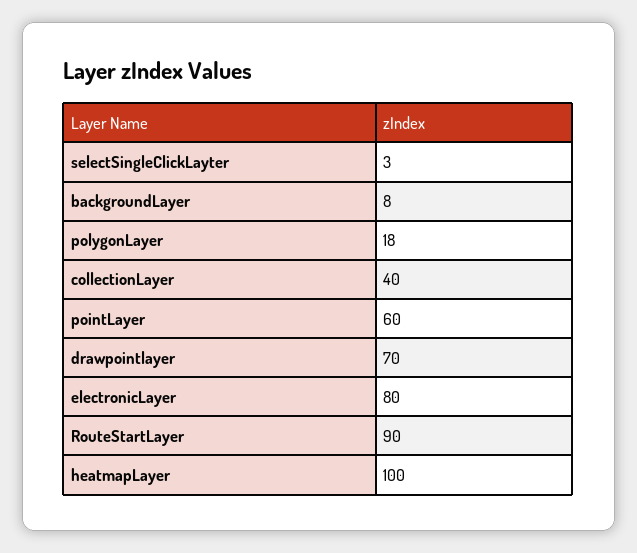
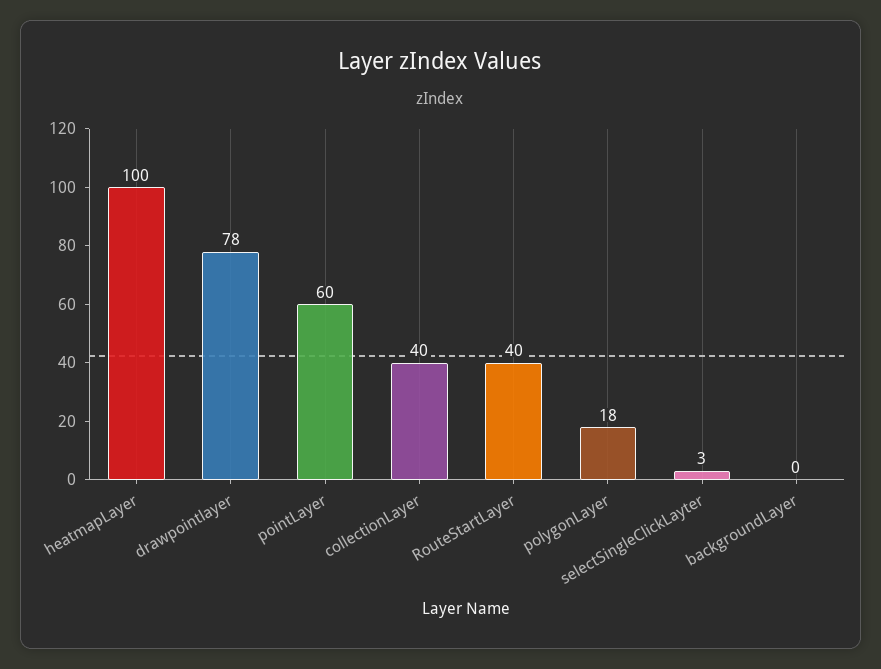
  {
    "selectSingleClickLayter": 3,
-   "backgroundLayer": 8,
+   "backgroundLayer": 0,
    "polygonLayer": 18,
    "collectionLayer": 40,
    "pointLayer": 60,
-   "drawpointlayer": 70,
+   "drawpointlayer": 78,
-   "electronicLayer": 80,
-   "RouteStartLayer": 90,
+   "RouteStartLayer": 40,
    "heatmapLayer": 100
  }

